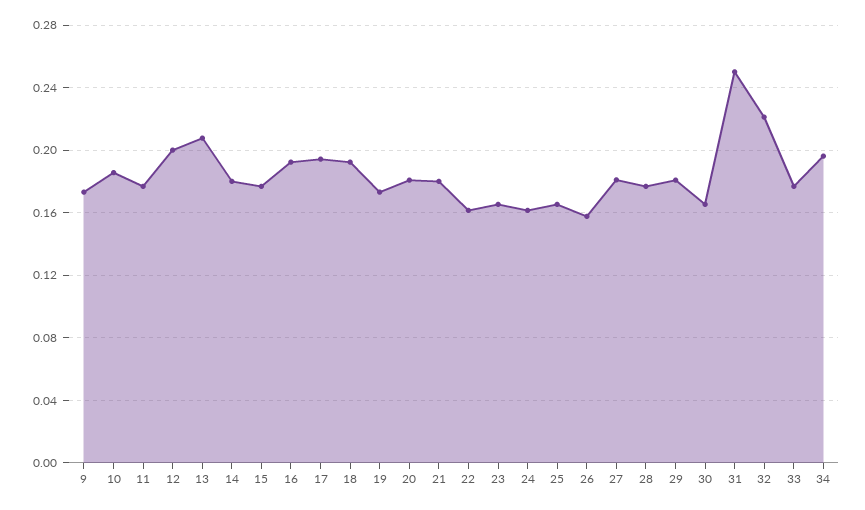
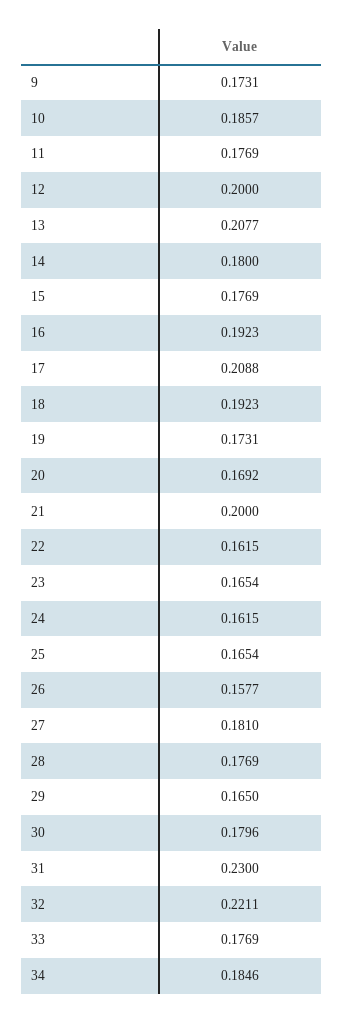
  {
    "9": 0.1731,
    "10": 0.1857,
    "11": 0.1769,
    "12": 0.2,
    "13": 0.2077,
    "14": 0.18,
    "15": 0.1769,
    "16": 0.1923,
-   "17": 0.195,
+   "17": 0.2088,
    "18": 0.1923,
    "19": 0.1731,
-   "20": 0.18,
+   "20": 0.1692,
-   "21": 0.18,
+   "21": 0.2,
    "22": 0.1615,
    "23": 0.1654,
    "24": 0.1615,
    "25": 0.1654,
    "26": 0.1577,
    "27": 0.181,
    "28": 0.1769,
-   "29": 0.18,
+   "29": 0.165,
-   "30": 0.165,
+   "30": 0.1796,
-   "31": 0.25,
+   "31": 0.23,
    "32": 0.2211,
    "33": 0.1769,
-   "34": 0.195
+   "34": 0.1846
  }

